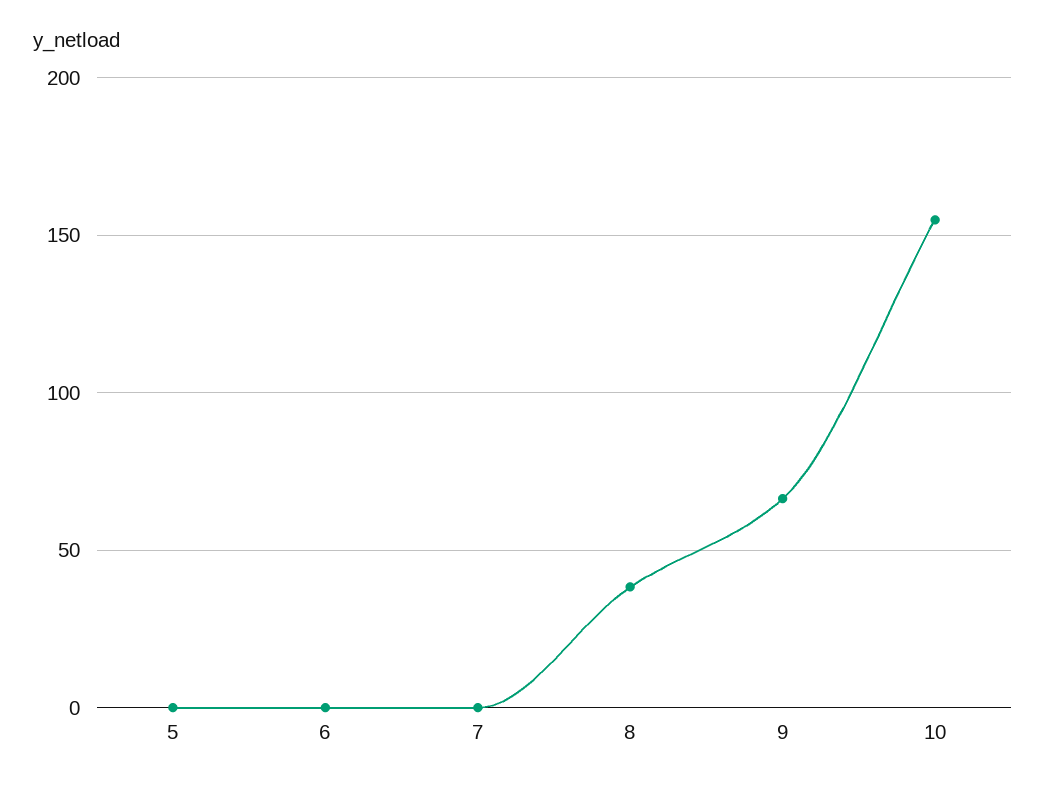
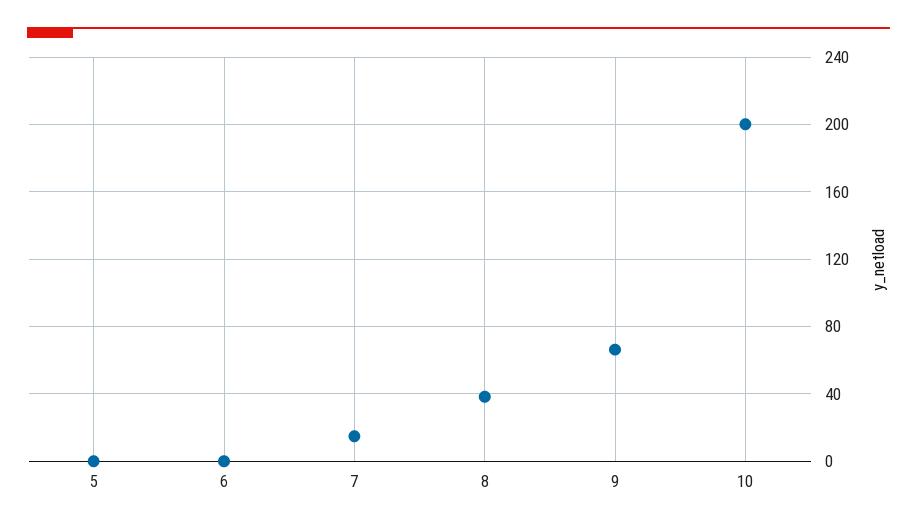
  {
    "5": 0,
    "6": 0,
-   "7": 0,
+   "7": 15,
    "8": 40,
    "9": 65,
-   "10": 155
+   "10": 200
  }

